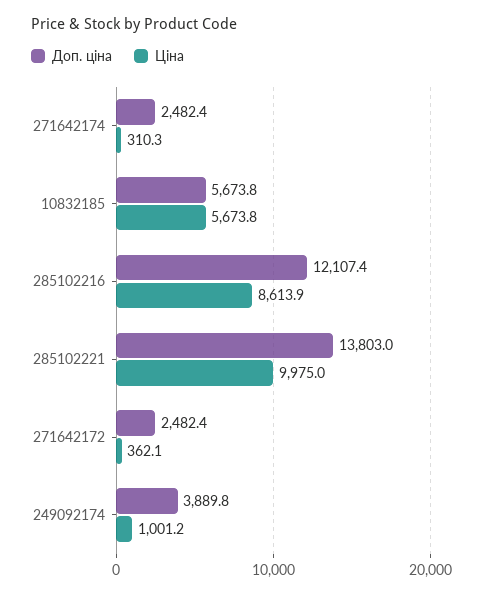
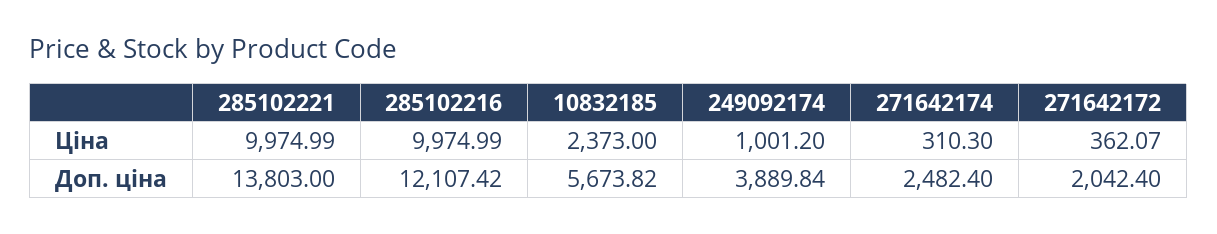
  {
    "Доп. ціна": {
      "271642174": 2482.4,
      "10832185": 5673.82,
      "285102216": 12107.42,
      "285102221": 13803,
-     "271642172": 2482.4,
+     "271642172": 2042.4,
      "249092174": 3889.84
    },
    "Ціна": {
      "271642174": 310.3,
-     "10832185": 5673.8,
+     "10832185": 2373,
-     "285102216": 8613.9,
+     "285102216": 9974.99,
      "285102221": 9974.99,
      "271642172": 362.07,
      "249092174": 1001.2
    }
  }

